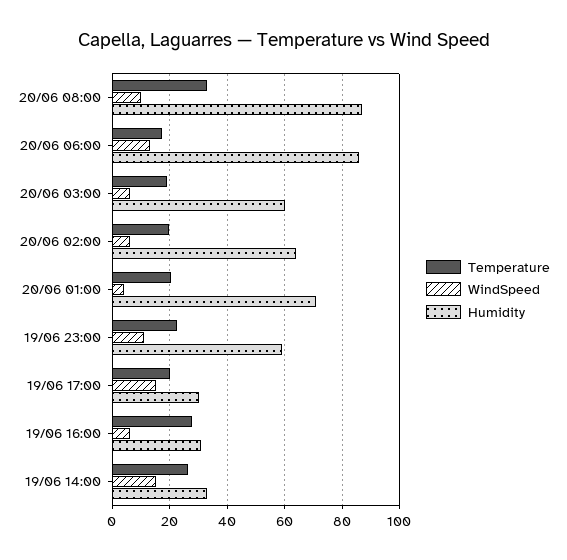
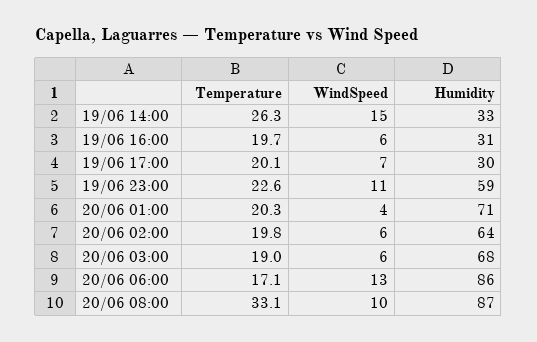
  {
    "Temperature": {
      "20/06 08:00": 33.1,
      "20/06 06:00": 17.1,
      "20/06 03:00": 19,
      "20/06 02:00": 19.8,
      "20/06 01:00": 20.3,
      "19/06 23:00": 22.6,
      "19/06 17:00": 20.1,
-     "19/06 16:00": 27.5,
+     "19/06 16:00": 19.7,
      "19/06 14:00": 26.3
    },
    "WindSpeed": {
      "20/06 08:00": 10,
      "20/06 06:00": 13,
      "20/06 03:00": 6,
      "20/06 02:00": 6,
      "20/06 01:00": 4,
      "19/06 23:00": 11,
-     "19/06 17:00": 15,
+     "19/06 17:00": 7,
      "19/06 16:00": 6,
      "19/06 14:00": 15
    },
    "Humidity": {
      "20/06 08:00": 87,
      "20/06 06:00": 86,
-     "20/06 03:00": 60,
+     "20/06 03:00": 68,
      "20/06 02:00": 64,
      "20/06 01:00": 71,
      "19/06 23:00": 59,
      "19/06 17:00": 30,
      "19/06 16:00": 31,
      "19/06 14:00": 33
    }
  }

